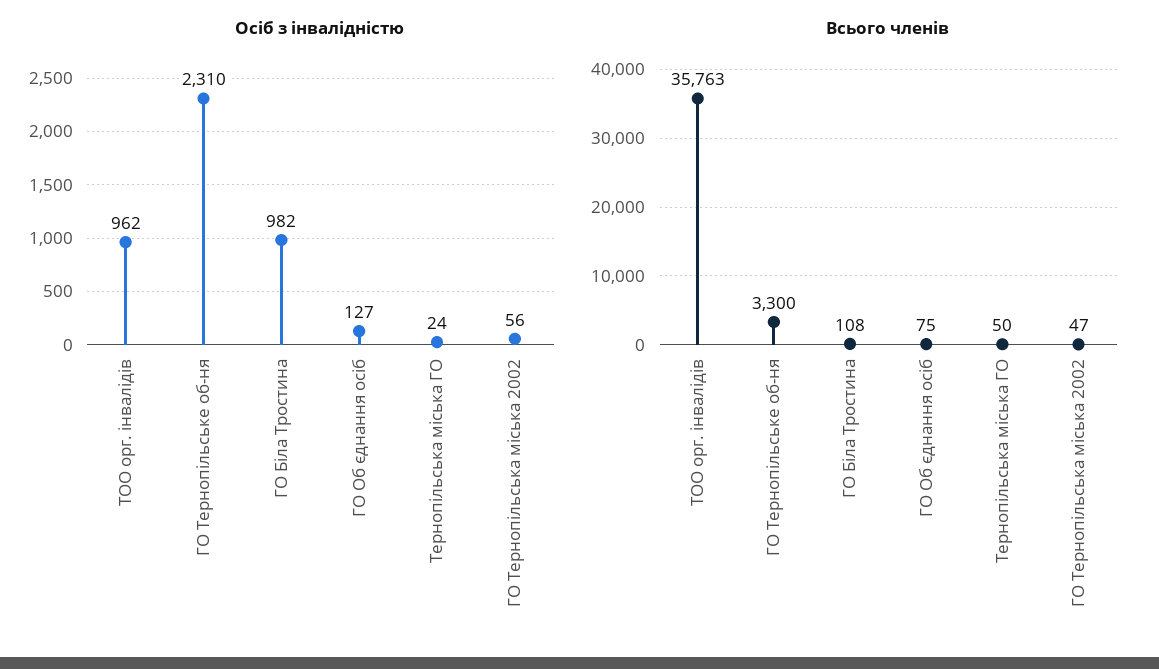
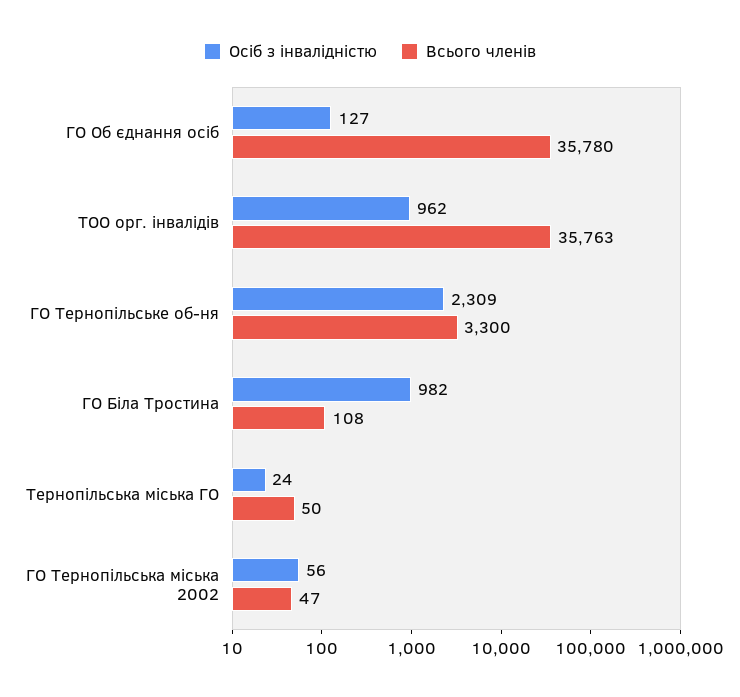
  {
    "Осіб з інвалідністю": {
      "ТОО орг. інвалідів": 962,
-     "ГО Тернопільське об-ня": 2310,
+     "ГО Тернопільське об-ня": 2309,
      "ГО Біла Тростина": 982,
      "ГО Об єднання осіб": 127,
      "Тернопільська міська ГО": 24,
      "ГО Тернопільська міська 2002": 56
    },
    "Всього членів": {
      "ТОО орг. інвалідів": 35763,
      "ГО Тернопільське об-ня": 3300,
      "ГО Біла Тростина": 108,
-     "ГО Об єднання осіб": 75,
+     "ГО Об єднання осіб": 35780,
      "Тернопільська міська ГО": 50,
      "ГО Тернопільська міська 2002": 47
    }
  }

